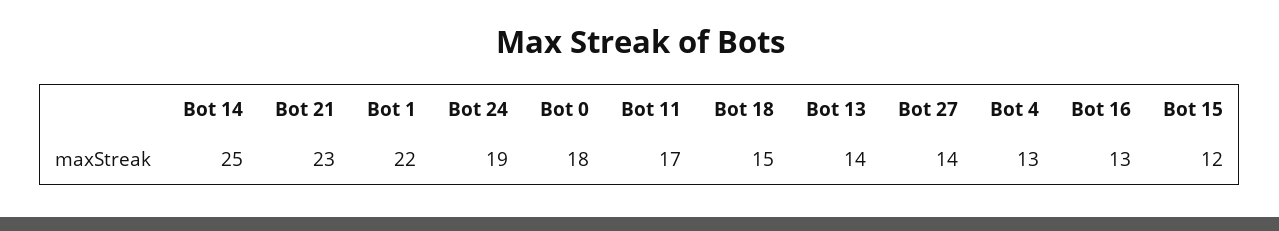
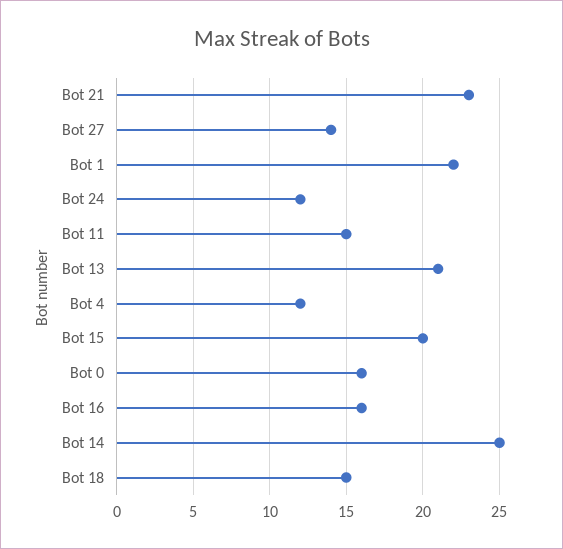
  {
    "Bot 14": 25,
    "Bot 21": 23,
    "Bot 1": 22,
-   "Bot 24": 19,
+   "Bot 24": 12,
-   "Bot 0": 18,
+   "Bot 0": 16,
-   "Bot 11": 17,
+   "Bot 11": 15,
    "Bot 18": 15,
-   "Bot 13": 14,
+   "Bot 13": 21,
    "Bot 27": 14,
-   "Bot 4": 13,
+   "Bot 4": 12,
-   "Bot 16": 13,
+   "Bot 16": 16,
-   "Bot 15": 12
+   "Bot 15": 20
  }

